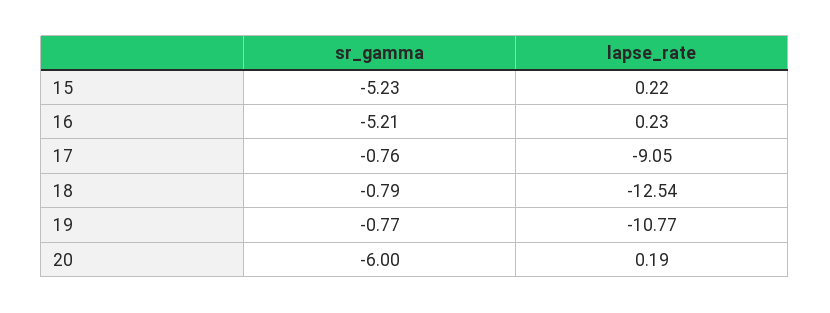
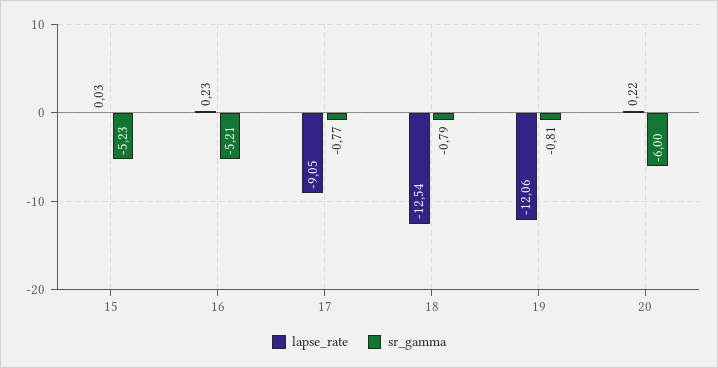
  {
    "sr_gamma": {
      "15": -5.23,
      "16": -5.21,
-     "17": -0.76,
+     "17": -0.77,
      "18": -0.79,
-     "19": -0.77,
+     "19": -0.81,
      "20": -6
    },
    "lapse_rate": {
-     "15": 0.22,
+     "15": 0.03,
      "16": 0.23,
      "17": -9.05,
      "18": -12.54,
-     "19": -10.77,
+     "19": -12.06,
-     "20": 0.19
+     "20": 0.22
    }
  }

